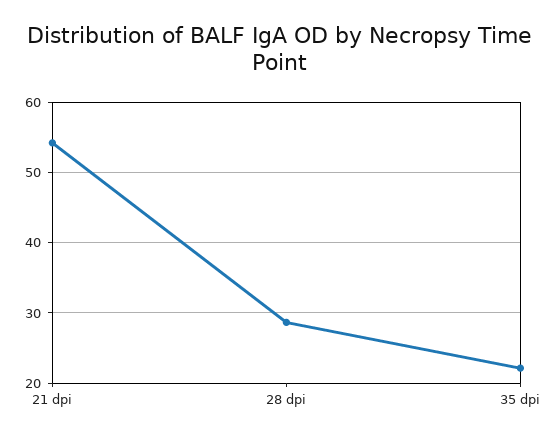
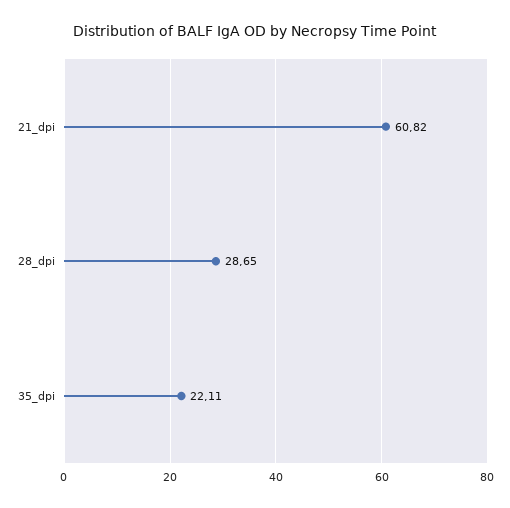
  {
-   "21 dpi": 54,
+   "21 dpi": 60.82,
    "28 dpi": 28.65,
    "35 dpi": 22.11
  }

